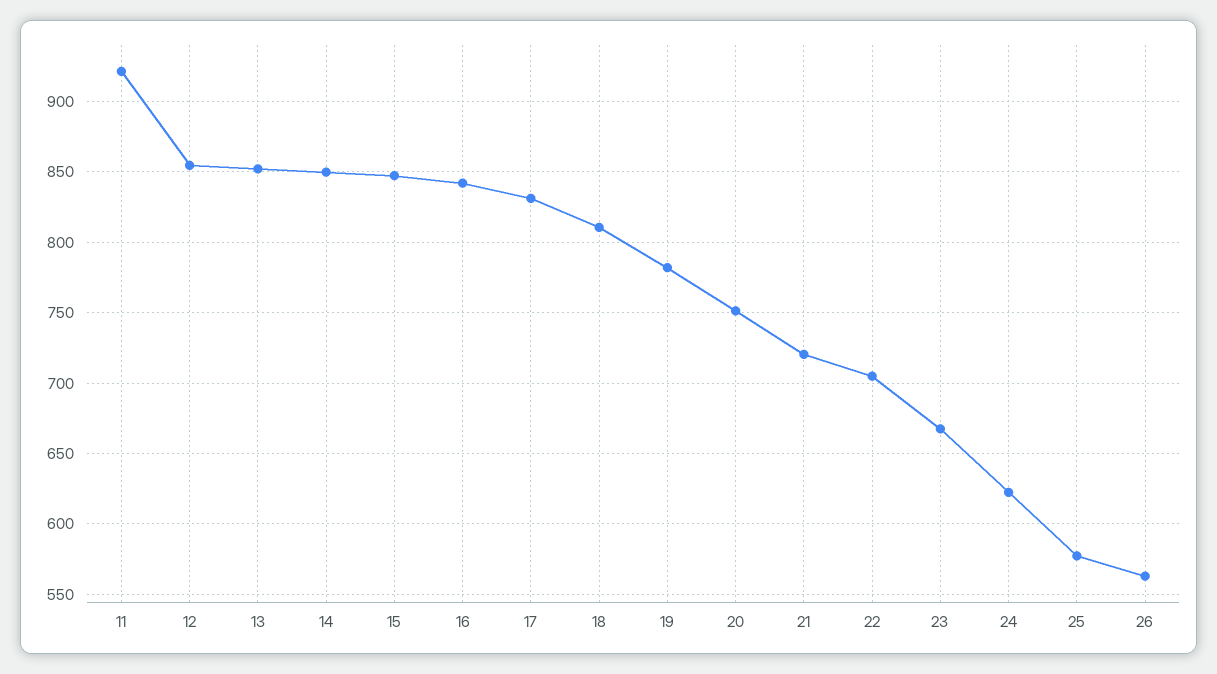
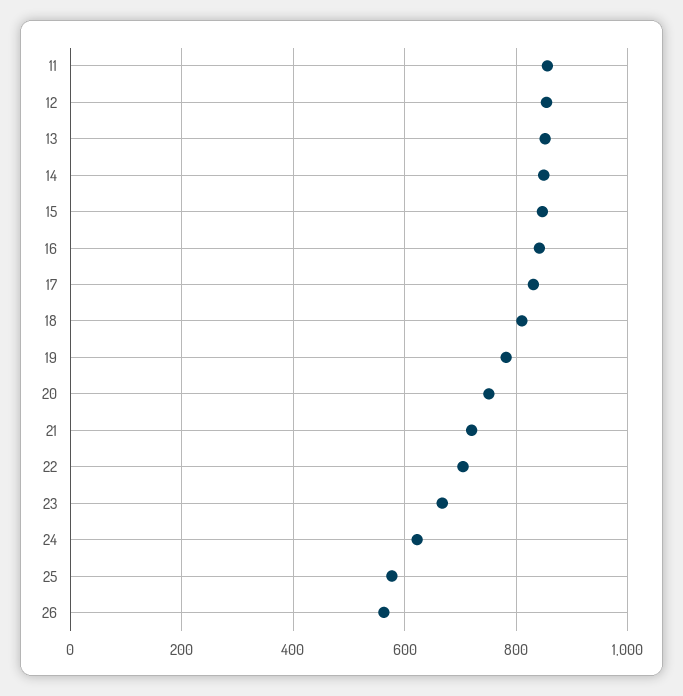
  {
-   "11": 920,
+   "11": 860,
    "12": 855,
    "13": 850,
    "14": 850,
    "15": 845,
    "16": 840,
    "17": 830,
    "18": 810,
    "19": 780,
    "20": 750,
    "21": 720,
    "22": 705,
    "23": 670,
    "24": 620,
    "25": 575,
    "26": 565
  }

